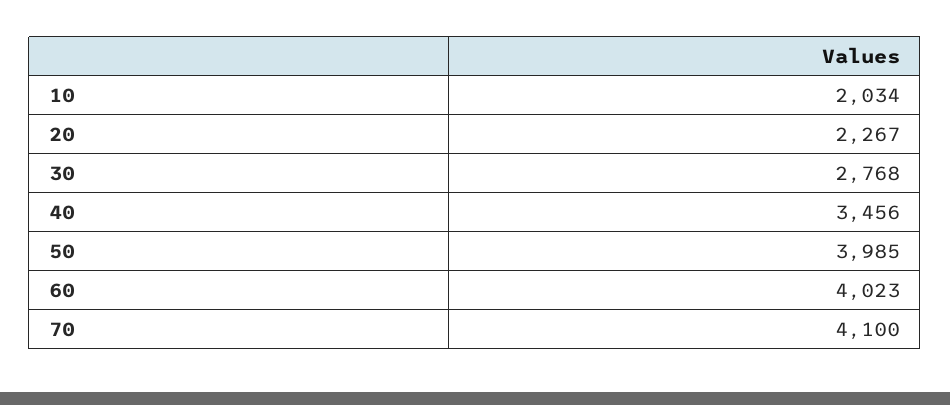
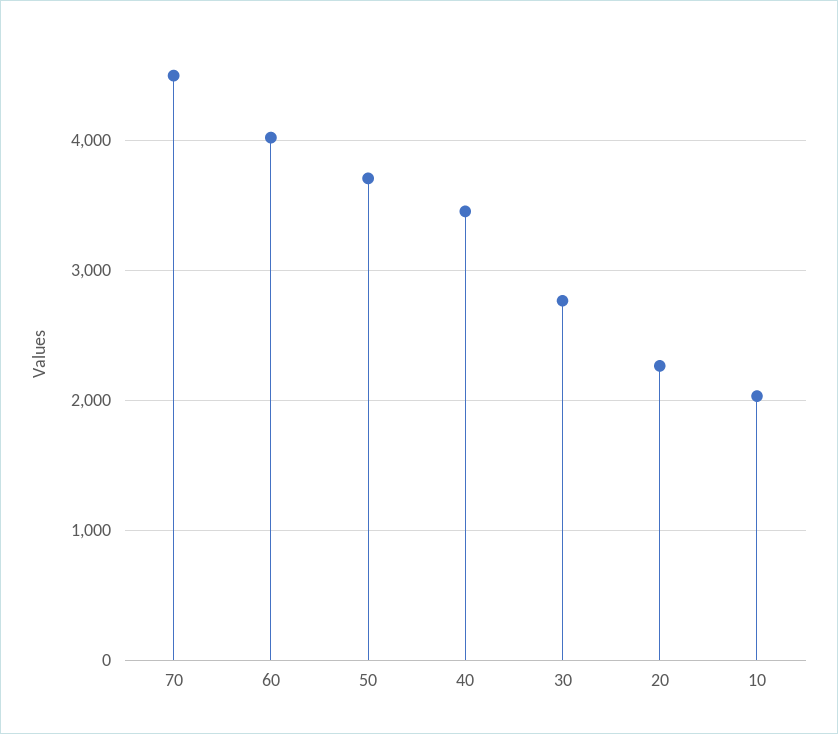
  {
    "10": 2034,
    "20": 2267,
    "30": 2768,
    "40": 3456,
-   "50": 3985,
+   "50": 3700,
    "60": 4023,
-   "70": 4100
+   "70": 4500
  }

